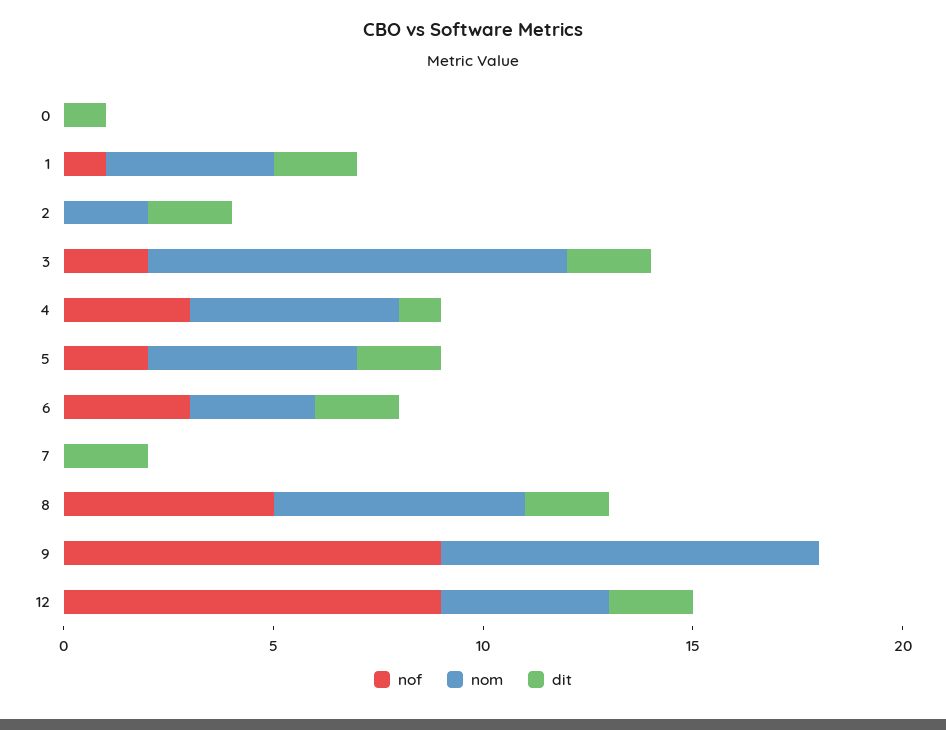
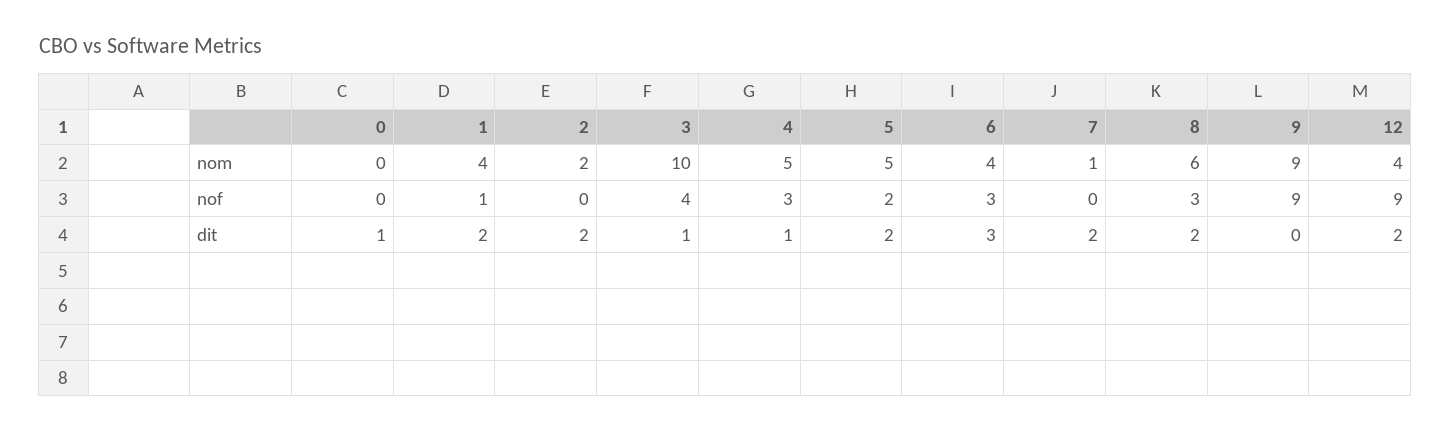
  {
    "nof": {
      "0": 0,
      "1": 1,
      "2": 0,
-     "3": 2,
+     "3": 4,
      "4": 3,
      "5": 2,
      "6": 3,
      "7": 0,
-     "8": 5,
+     "8": 3,
      "9": 9,
      "12": 9
    },
    "nom": {
      "0": 0,
      "1": 4,
      "2": 2,
      "3": 10,
      "4": 5,
      "5": 5,
-     "6": 3,
+     "6": 4,
-     "7": 0,
+     "7": 1,
      "8": 6,
      "9": 9,
      "12": 4
    },
    "dit": {
      "0": 1,
      "1": 2,
      "2": 2,
-     "3": 2,
+     "3": 1,
      "4": 1,
      "5": 2,
-     "6": 2,
+     "6": 3,
      "7": 2,
      "8": 2,
      "9": 0,
      "12": 2
    }
  }

